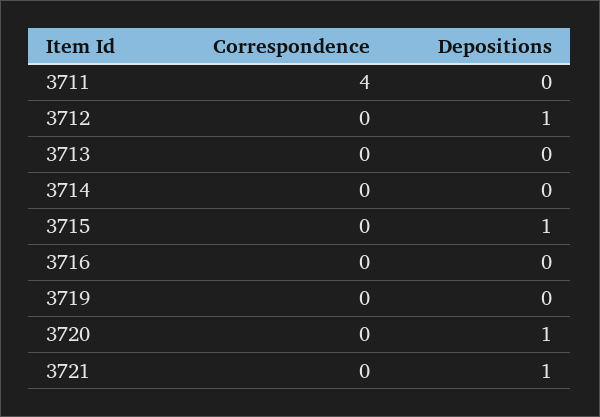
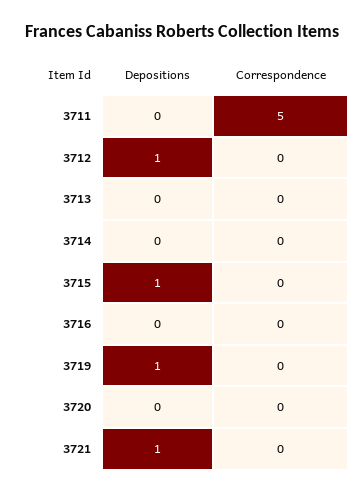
  {
    "Correspondence": {
-     "3711": 4,
+     "3711": 5,
      "3712": 0,
      "3713": 0,
      "3714": 0,
      "3715": 0,
      "3716": 0,
      "3719": 0,
      "3720": 0,
      "3721": 0
    },
    "Depositions": {
      "3711": 0,
      "3712": 1,
      "3713": 0,
      "3714": 0,
      "3715": 1,
      "3716": 0,
-     "3719": 0,
+     "3719": 1,
-     "3720": 1,
+     "3720": 0,
      "3721": 1
    }
  }

